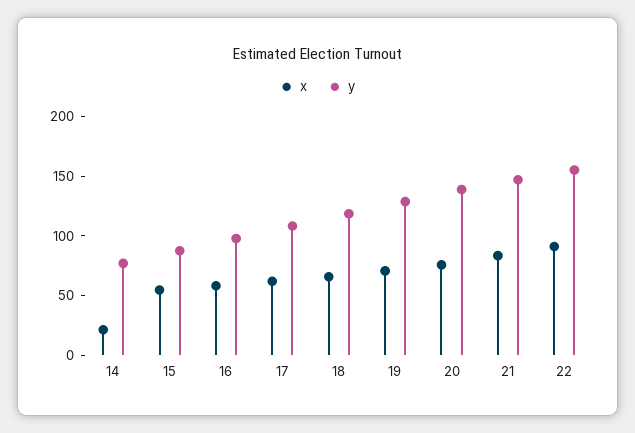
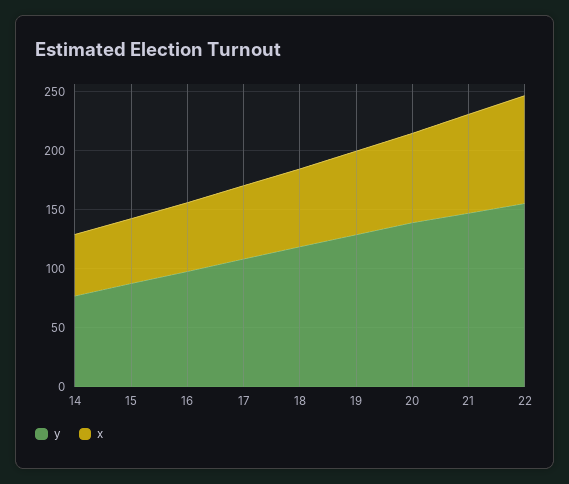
  {
    "x": {
-     "14": 20,
+     "14": 50,
      "15": 50,
      "16": 60,
      "17": 60,
      "18": 70,
      "19": 70,
      "20": 80,
      "21": 80,
      "22": 90
    },
    "y": {
      "14": 80,
      "15": 90,
      "16": 100,
      "17": 110,
      "18": 120,
      "19": 130,
      "20": 140,
      "21": 150,
      "22": 160
    }
  }

